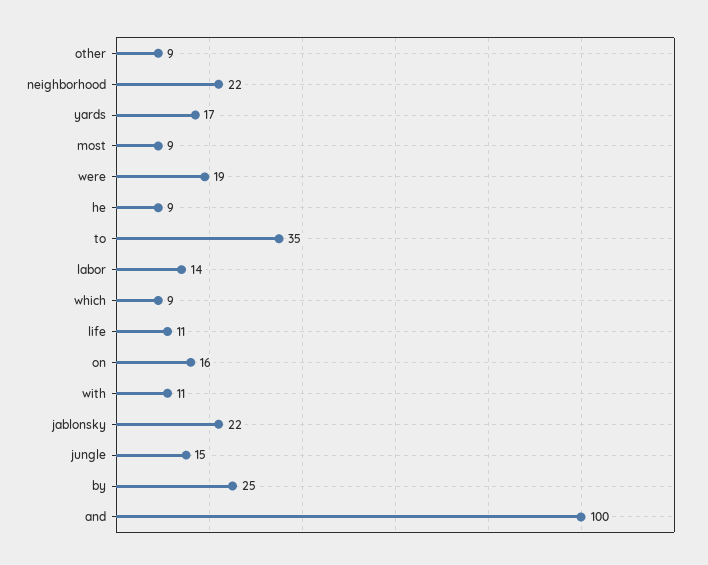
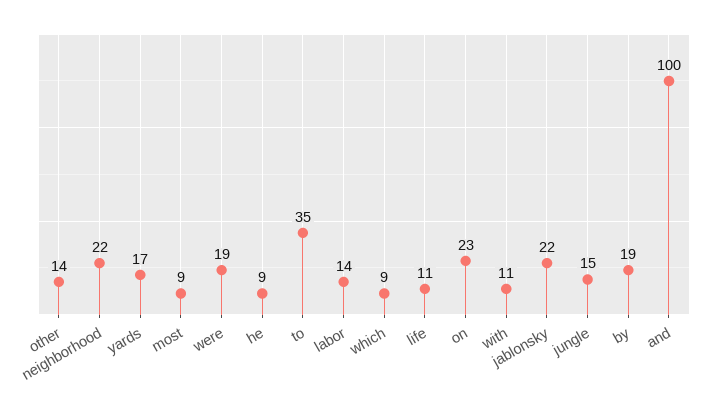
  {
-   "other": 9,
+   "other": 14,
    "neighborhood": 22,
    "yards": 17,
    "most": 9,
    "were": 19,
    "he": 9,
    "to": 35,
    "labor": 14,
    "which": 9,
    "life": 11,
-   "on": 16,
+   "on": 23,
    "with": 11,
    "jablonsky": 22,
    "jungle": 15,
-   "by": 25,
+   "by": 19,
    "and": 100
  }

